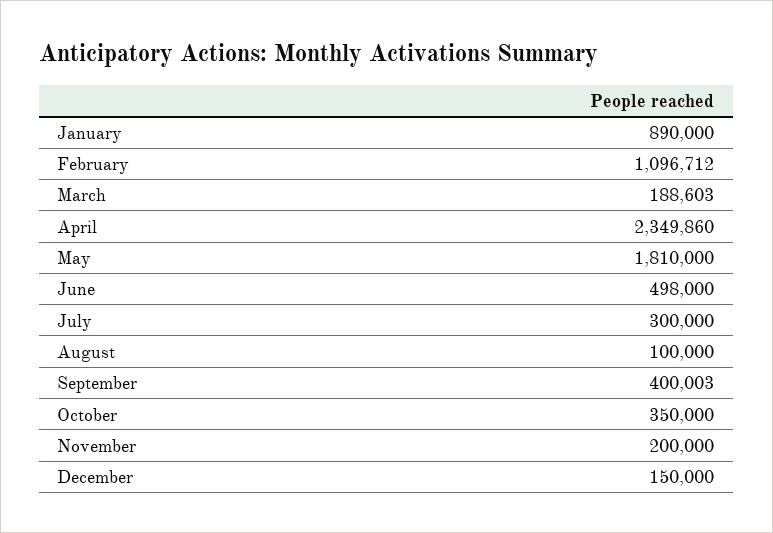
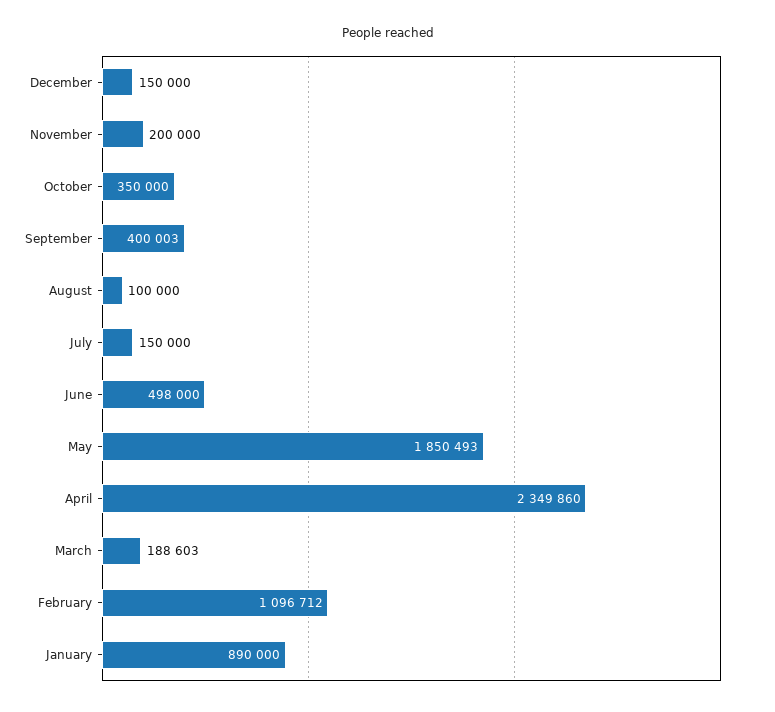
  {
    "January": 890000,
    "February": 1096712,
    "March": 188603,
    "April": 2349860,
-   "May": 1810000,
+   "May": 1850493,
    "June": 498000,
-   "July": 300000,
+   "July": 150000,
    "August": 100000,
    "September": 400003,
    "October": 350000,
    "November": 200000,
    "December": 150000
  }

